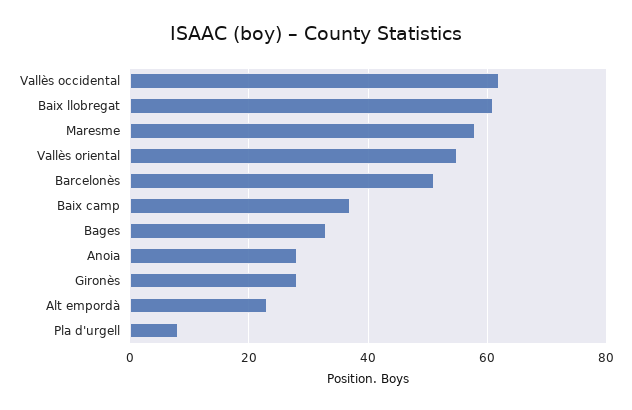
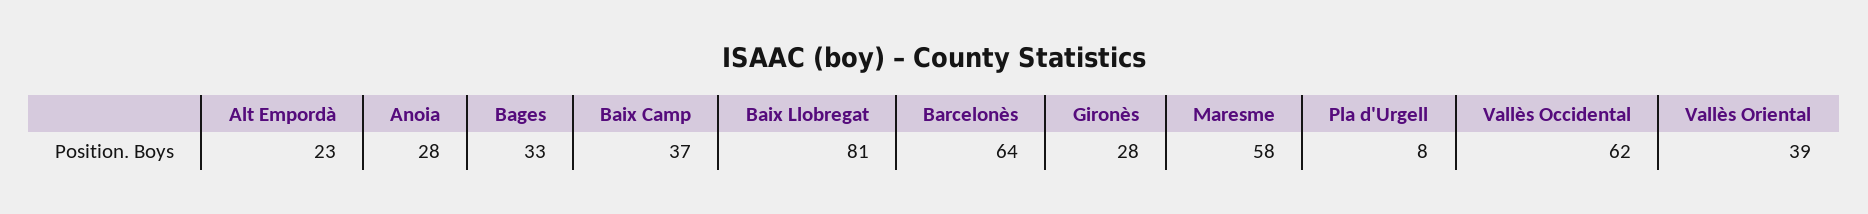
  {
    "Vallès occidental": 62,
-   "Baix llobregat": 60,
+   "Baix llobregat": 81,
    "Maresme": 58,
-   "Vallès oriental": 55,
+   "Vallès oriental": 39,
-   "Barcelonès": 50,
+   "Barcelonès": 64,
    "Baix camp": 37,
    "Bages": 33,
    "Anoia": 28,
    "Gironès": 28,
    "Alt empordà": 23,
    "Pla d'urgell": 8
  }

